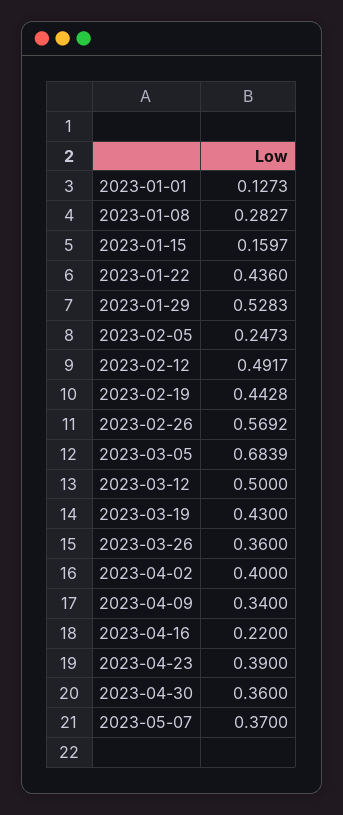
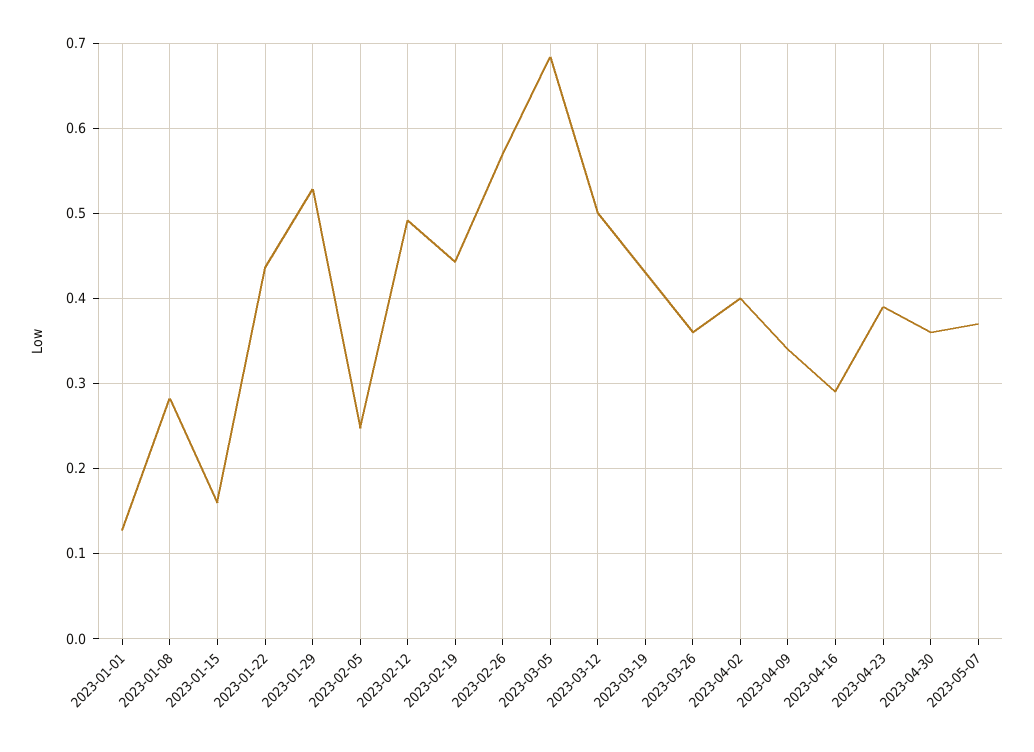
  {
    "2023-01-01": 0.1273,
    "2023-01-08": 0.2827,
    "2023-01-15": 0.1597,
    "2023-01-22": 0.436,
    "2023-01-29": 0.5283,
    "2023-02-05": 0.2473,
    "2023-02-12": 0.4917,
    "2023-02-19": 0.4428,
    "2023-02-26": 0.5692,
    "2023-03-05": 0.6839,
    "2023-03-12": 0.5,
    "2023-03-19": 0.43,
    "2023-03-26": 0.36,
    "2023-04-02": 0.4,
    "2023-04-09": 0.34,
-   "2023-04-16": 0.22,
+   "2023-04-16": 0.29,
    "2023-04-23": 0.39,
    "2023-04-30": 0.36,
    "2023-05-07": 0.37
  }

